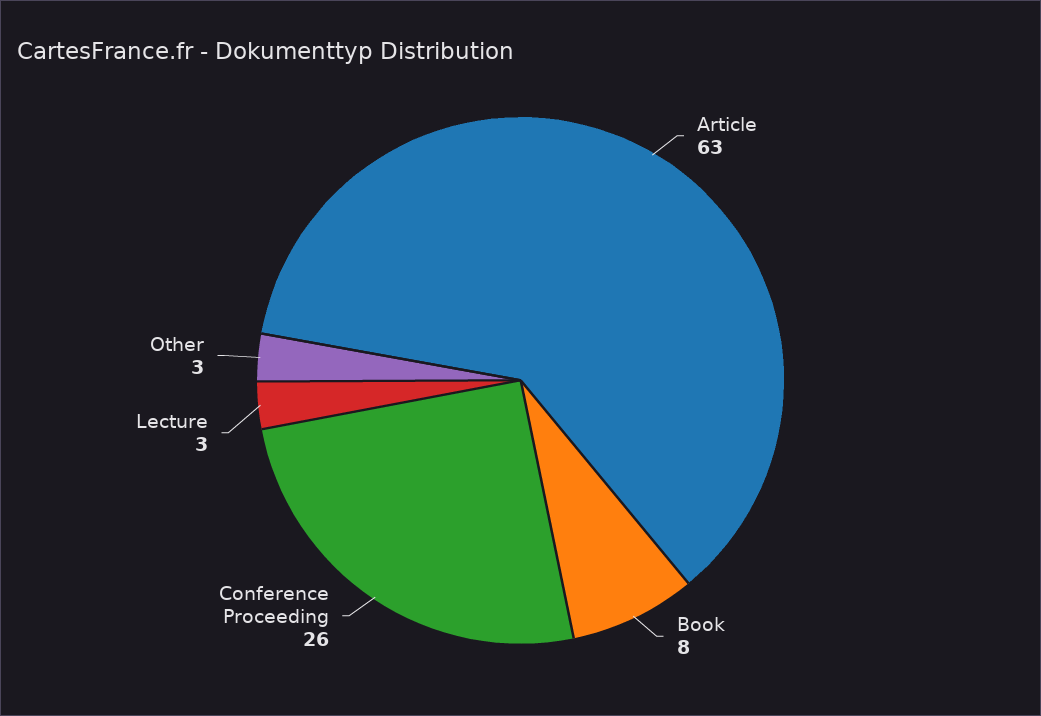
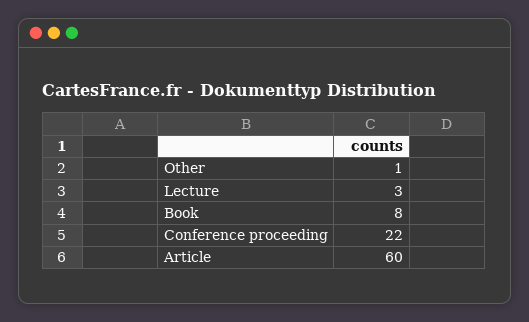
  {
-   "Article": 63,
+   "Article": 60,
    "Book": 8,
-   "Conference Proceeding": 26,
+   "Conference Proceeding": 22,
    "Lecture": 3,
-   "Other": 3
+   "Other": 1
  }

